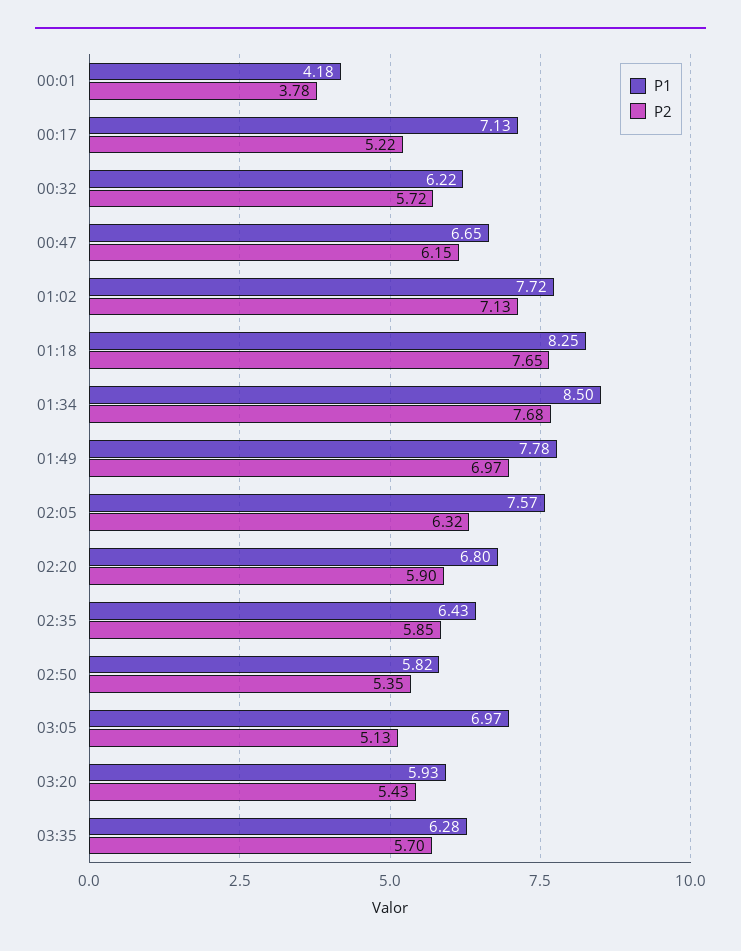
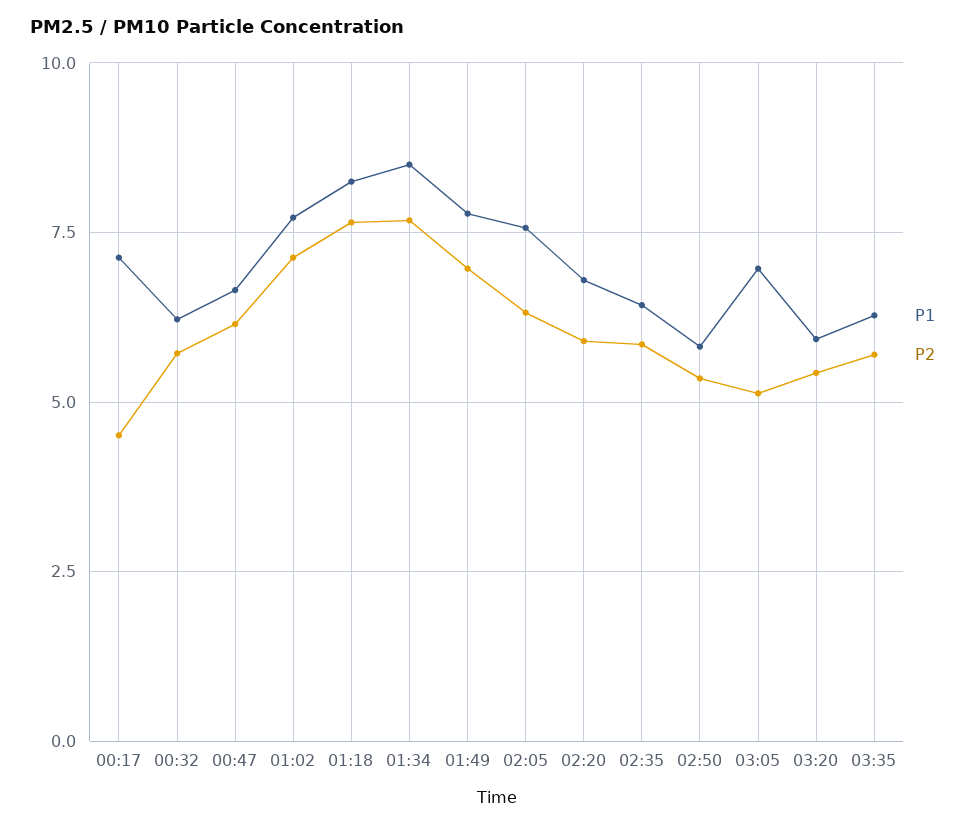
  {
    "P1": {
-     "00:01": 4.18,
      "00:17": 7.13,
      "00:32": 6.22,
      "00:47": 6.65,
      "01:02": 7.72,
      "01:18": 8.25,
      "01:34": 8.5,
      "01:49": 7.78,
      "02:05": 7.57,
      "02:20": 6.8,
      "02:35": 6.43,
      "02:50": 5.82,
      "03:05": 6.97,
      "03:20": 5.93,
      "03:35": 6.28
    },
    "P2": {
-     "00:01": 3.78,
-     "00:17": 5.22,
+     "00:17": 4.5,
      "00:32": 5.72,
      "00:47": 6.15,
      "01:02": 7.13,
      "01:18": 7.65,
      "01:34": 7.68,
      "01:49": 6.97,
      "02:05": 6.32,
      "02:20": 5.9,
      "02:35": 5.85,
      "02:50": 5.35,
      "03:05": 5.13,
      "03:20": 5.43,
      "03:35": 5.7
    }
  }

